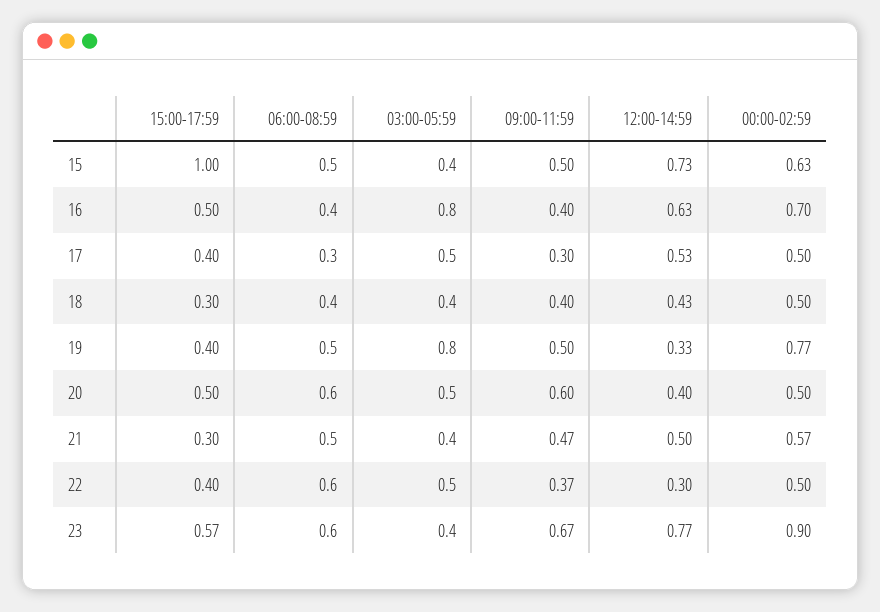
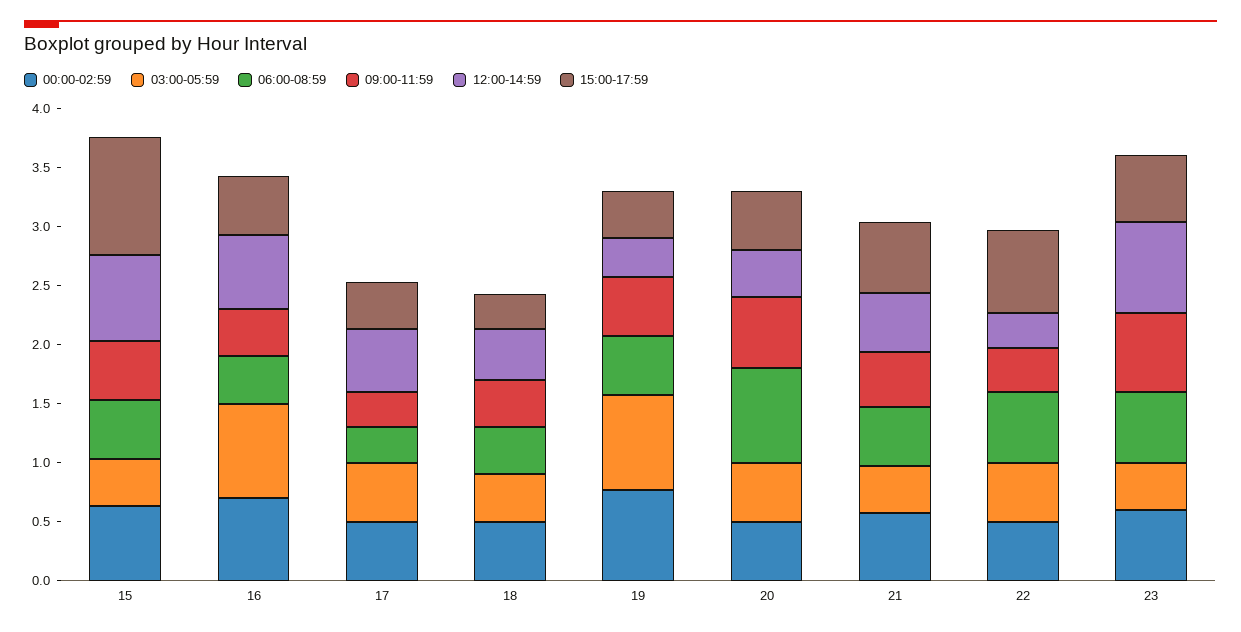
  {
    "15:00-17:59": {
      "15": 1,
      "16": 0.5,
      "17": 0.4,
      "18": 0.3,
      "19": 0.4,
      "20": 0.5,
-     "21": 0.3,
+     "21": 0.6,
-     "22": 0.4,
+     "22": 0.7,
      "23": 0.57
    },
    "06:00-08:59": {
      "15": 0.5,
      "16": 0.4,
      "17": 0.3,
      "18": 0.4,
      "19": 0.5,
-     "20": 0.6,
+     "20": 0.8,
      "21": 0.5,
      "22": 0.6,
      "23": 0.6
    },
    "03:00-05:59": {
      "15": 0.4,
      "16": 0.8,
      "17": 0.5,
      "18": 0.4,
      "19": 0.8,
      "20": 0.5,
      "21": 0.4,
      "22": 0.5,
      "23": 0.4
    },
    "09:00-11:59": {
      "15": 0.5,
      "16": 0.4,
      "17": 0.3,
      "18": 0.4,
      "19": 0.5,
      "20": 0.6,
      "21": 0.47,
      "22": 0.37,
      "23": 0.67
    },
    "12:00-14:59": {
      "15": 0.73,
      "16": 0.63,
      "17": 0.53,
      "18": 0.43,
      "19": 0.33,
      "20": 0.4,
      "21": 0.5,
      "22": 0.3,
      "23": 0.77
    },
    "00:00-02:59": {
      "15": 0.63,
      "16": 0.7,
      "17": 0.5,
      "18": 0.5,
      "19": 0.77,
      "20": 0.5,
      "21": 0.57,
      "22": 0.5,
-     "23": 0.9
+     "23": 0.6
    }
  }

